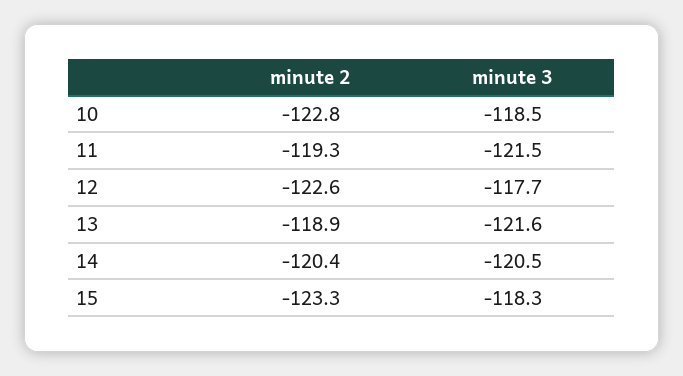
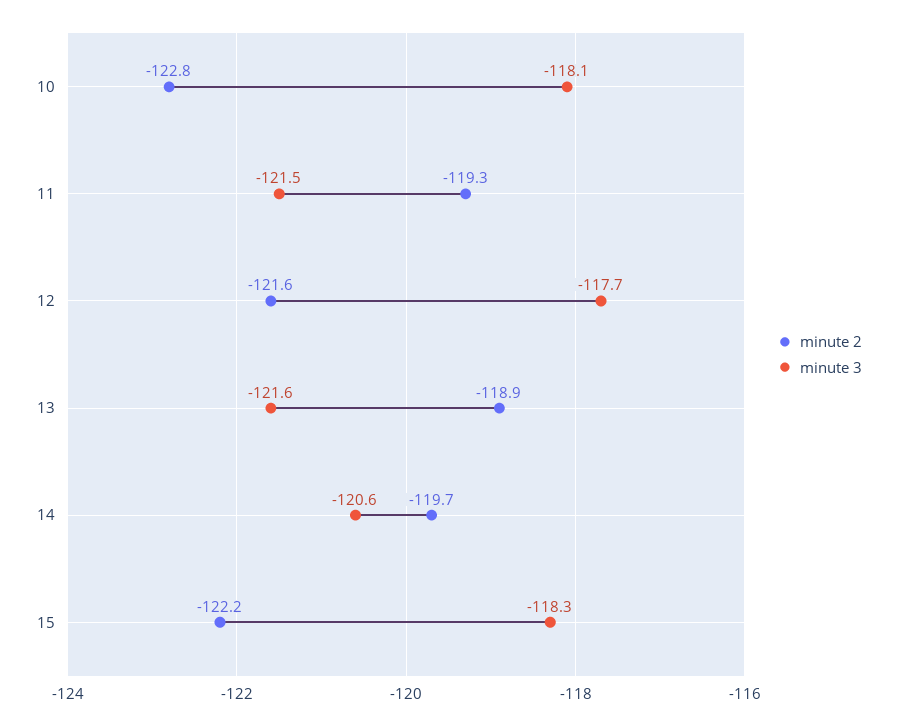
  {
    "minute 2": {
      "10": -122.8,
      "11": -119.3,
-     "12": -122.6,
+     "12": -121.6,
      "13": -118.9,
-     "14": -120.4,
+     "14": -119.7,
-     "15": -123.3
+     "15": -122.2
    },
    "minute 3": {
-     "10": -118.5,
+     "10": -118.1,
      "11": -121.5,
      "12": -117.7,
      "13": -121.6,
-     "14": -120.5,
+     "14": -120.6,
      "15": -118.3
    }
  }

